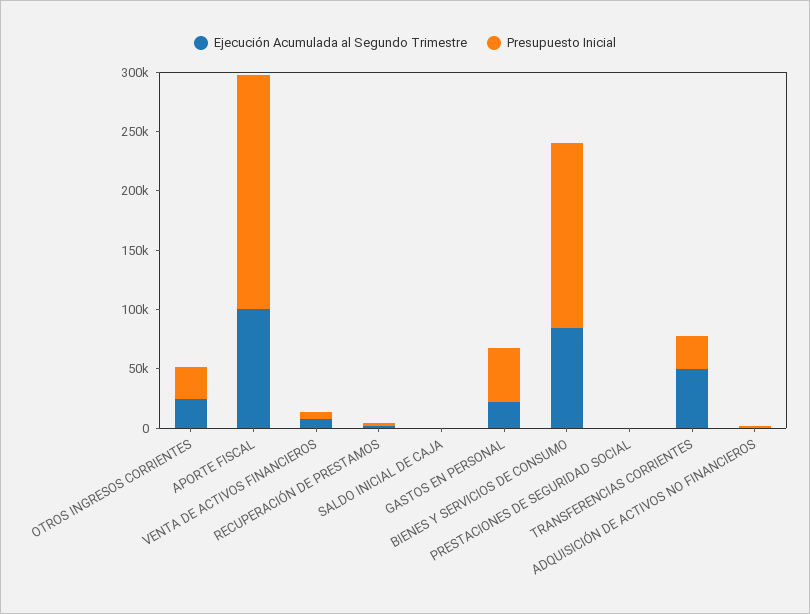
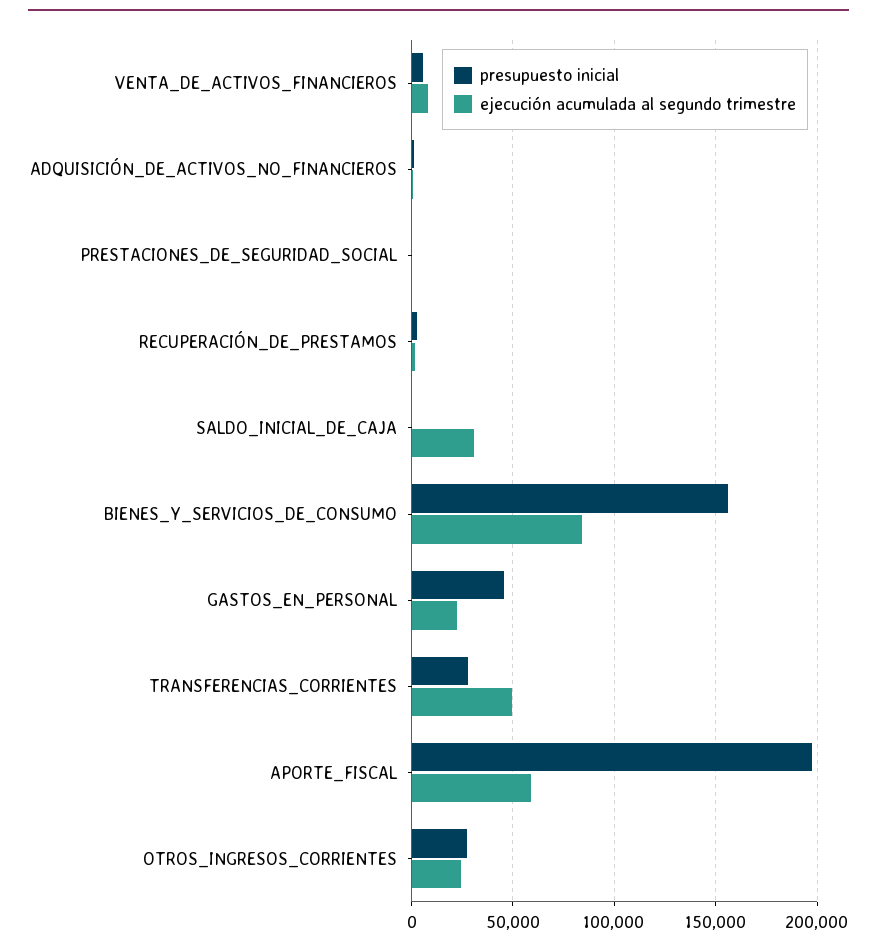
  {
    "Ejecución Acumulada al Segundo Trimestre": {
      "OTROS INGRESOS CORRIENTES": 25000,
-     "APORTE FISCAL": 100000,
+     "APORTE FISCAL": 60000,
      "VENTA DE ACTIVOS FINANCIEROS": 10000,
      "RECUPERACIÓN DE PRESTAMOS": 0,
-     "SALDO INICIAL DE CAJA": 0,
+     "SALDO INICIAL DE CAJA": 30000,
      "GASTOS EN PERSONAL": 20000,
      "BIENES Y SERVICIOS DE CONSUMO": 85000,
      "PRESTACIONES DE SEGURIDAD SOCIAL": 0,
      "TRANSFERENCIAS CORRIENTES": 50000,
      "ADQUISICIÓN DE ACTIVOS NO FINANCIEROS": 0
    },
    "Presupuesto Inicial": {
      "OTROS INGRESOS CORRIENTES": 25000,
      "APORTE FISCAL": 200000,
      "VENTA DE ACTIVOS FINANCIEROS": 5000,
      "RECUPERACIÓN DE PRESTAMOS": 5000,
      "SALDO INICIAL DE CAJA": 0,
      "GASTOS EN PERSONAL": 45000,
      "BIENES Y SERVICIOS DE CONSUMO": 155000,
      "PRESTACIONES DE SEGURIDAD SOCIAL": 0,
      "TRANSFERENCIAS CORRIENTES": 30000,
      "ADQUISICIÓN DE ACTIVOS NO FINANCIEROS": 0
    }
  }

